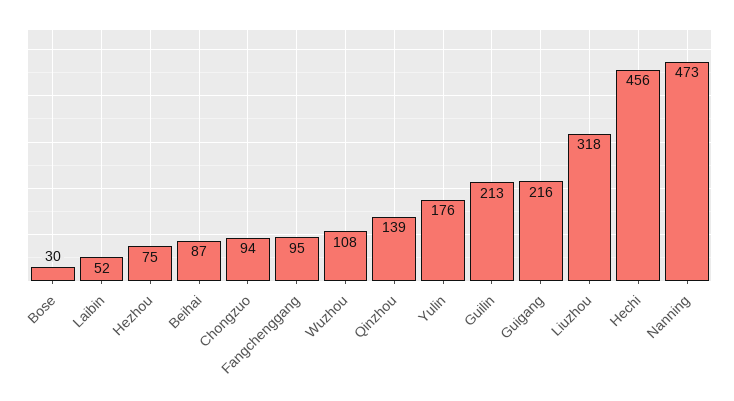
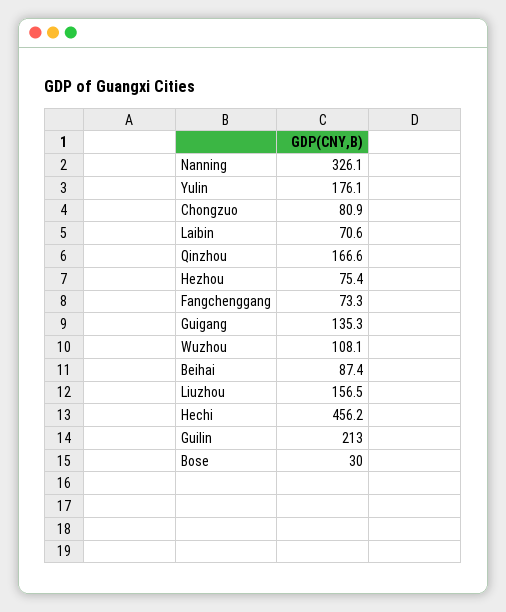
  {
    "Bose": 30,
-   "Laibin": 52,
+   "Laibin": 70.6,
    "Hezhou": 75.4,
    "Beihai": 87.4,
-   "Chongzuo": 94,
+   "Chongzuo": 80.9,
-   "Fangchenggang": 95,
+   "Fangchenggang": 73.3,
    "Wuzhou": 108.1,
-   "Qinzhou": 139,
+   "Qinzhou": 166.6,
    "Yulin": 176.1,
    "Guilin": 213,
-   "Guigang": 216,
+   "Guigang": 135.3,
-   "Liuzhou": 318,
+   "Liuzhou": 156.5,
    "Hechi": 456.2,
-   "Nanning": 473
+   "Nanning": 326.1
  }

